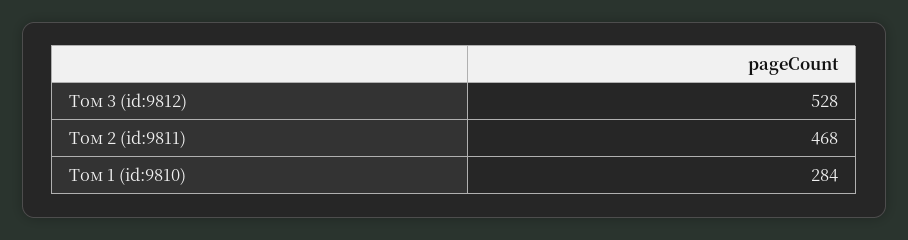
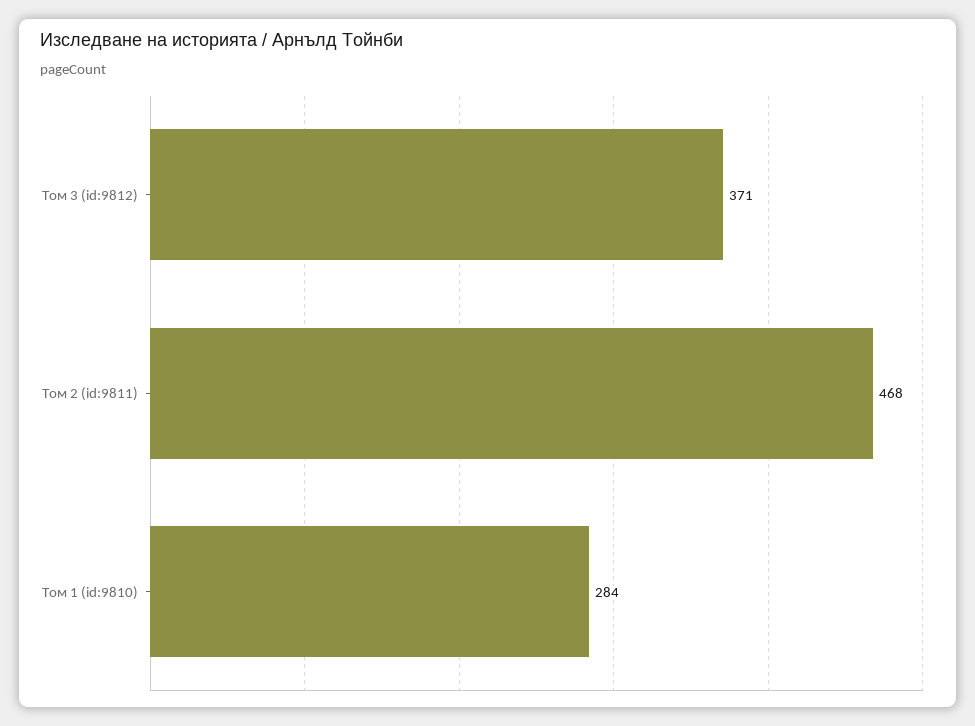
  {
-   "Том 3 (id:9812)": 528,
+   "Том 3 (id:9812)": 371,
    "Том 2 (id:9811)": 468,
    "Том 1 (id:9810)": 284
  }

